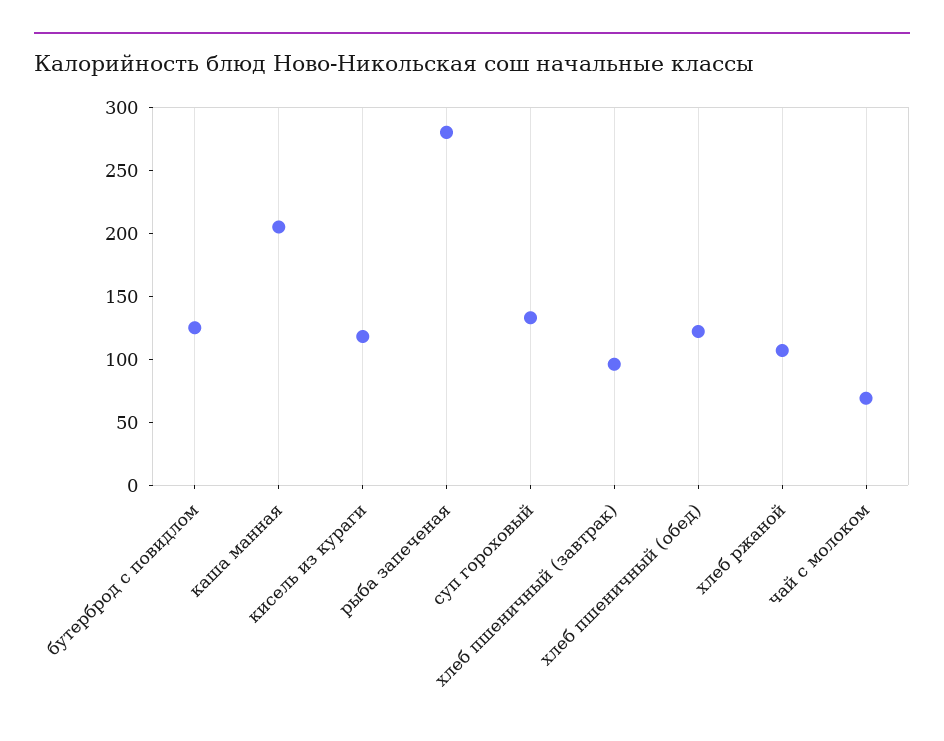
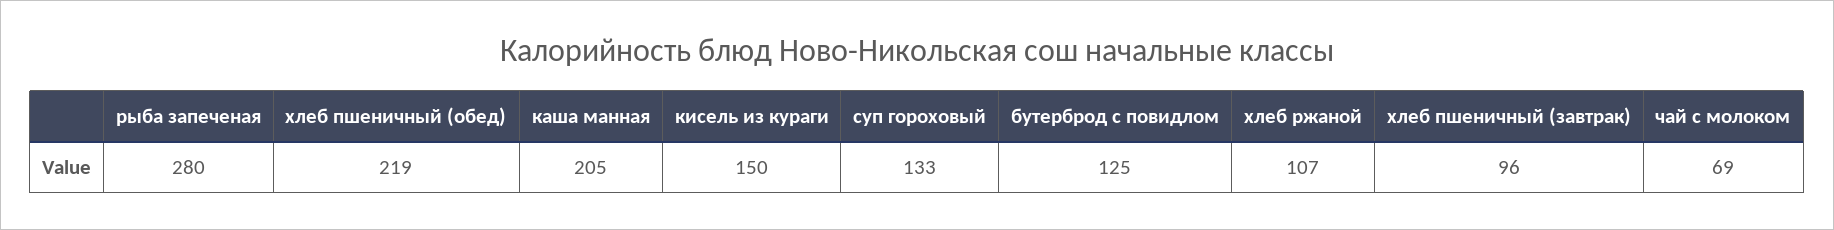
  {
    "бутерброд с повидлом": 125,
    "каша манная": 205,
-   "кисель из кураги": 120,
+   "кисель из кураги": 150,
    "рыба запеченая": 280,
    "суп гороховый": 133,
    "хлеб пшеничный (завтрак)": 96,
-   "хлеб пшеничный (обед)": 120,
+   "хлеб пшеничный (обед)": 219,
    "хлеб ржаной": 107,
    "чай с молоком": 69
  }

